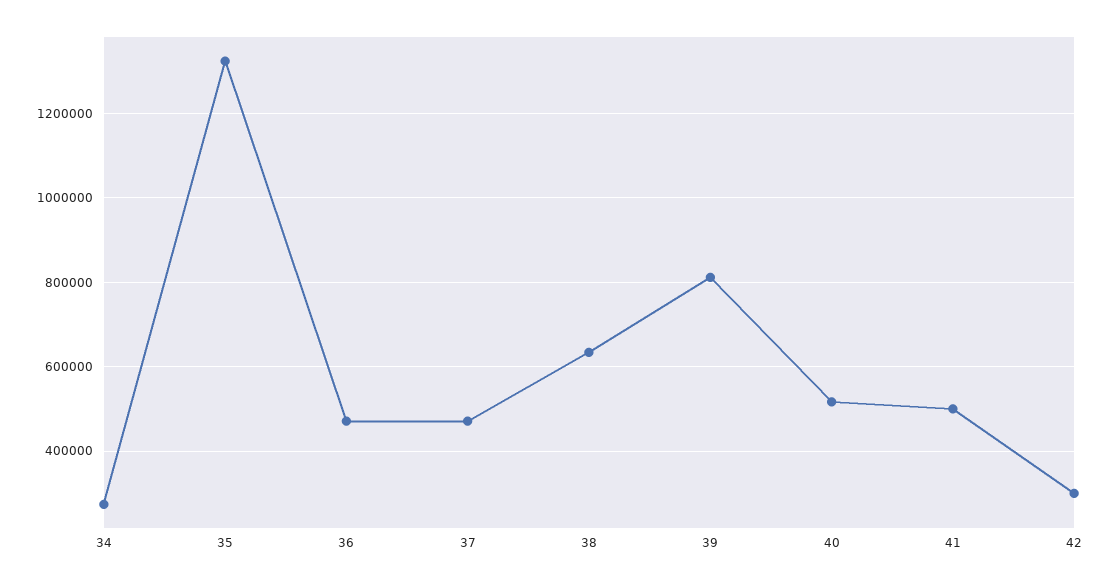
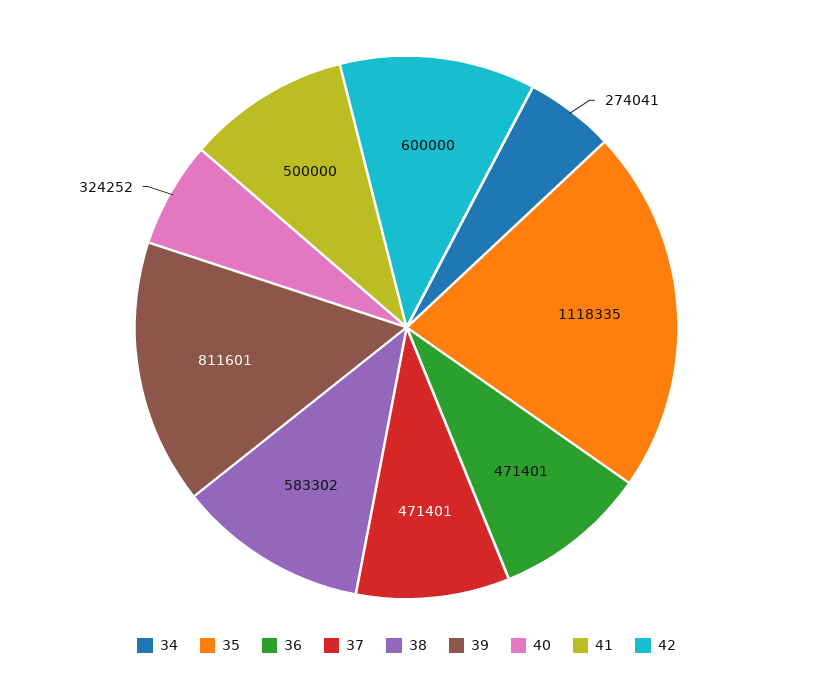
  {
    "34": 274041,
-   "35": 1320000,
+   "35": 1118335,
    "36": 471401,
    "37": 471401,
-   "38": 640000,
+   "38": 583302,
    "39": 811601,
-   "40": 520000,
+   "40": 324252,
    "41": 500000,
-   "42": 300000
+   "42": 600000
  }

